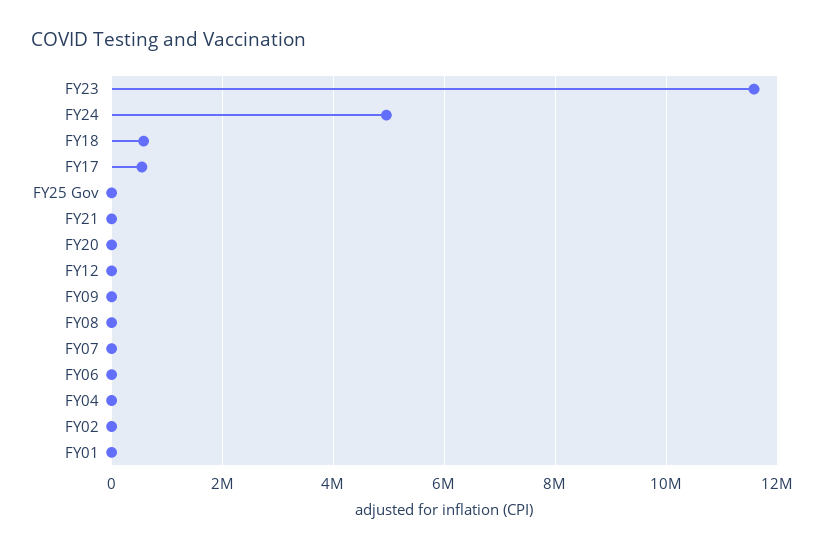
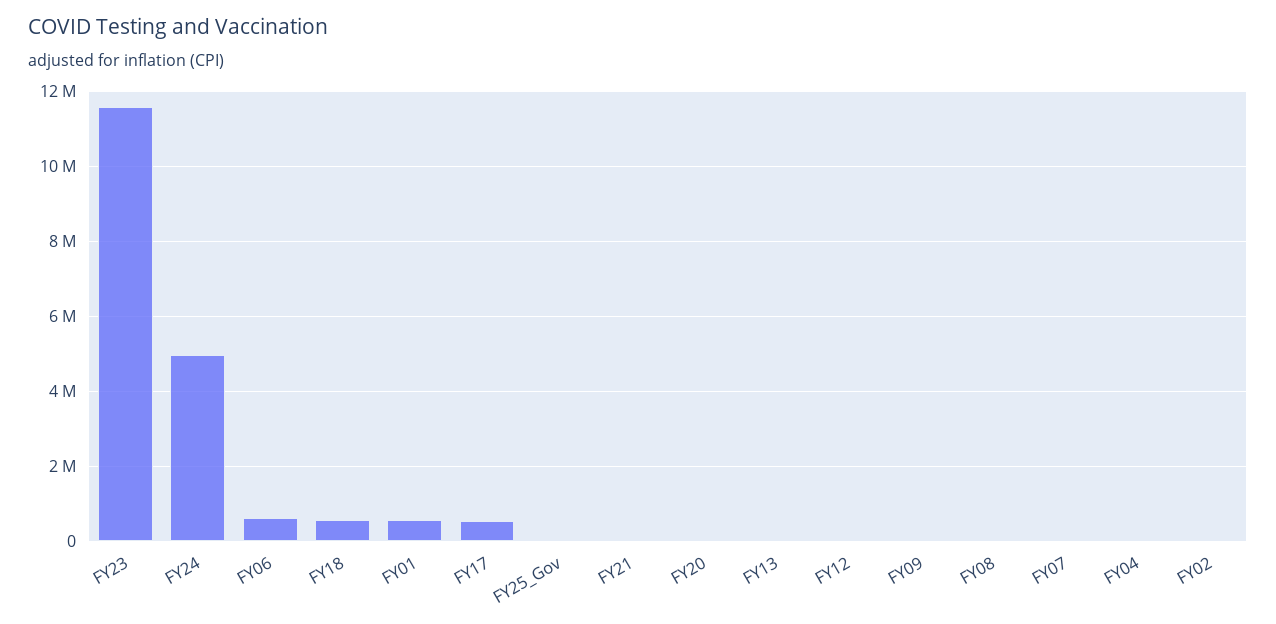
  {
    "FY23": 11600000,
    "FY24": 5000000,
    "FY18": 600000,
    "FY17": 600000,
    "FY25 Gov": 0,
    "FY21": 0,
    "FY20": 0,
    "FY12": 0,
    "FY09": 0,
    "FY08": 0,
    "FY07": 0,
-   "FY06": 0,
+   "FY06": 600000,
    "FY04": 0,
    "FY02": 0,
-   "FY01": 0
+   "FY01": 600000,
+   "FY13": 0
  }

